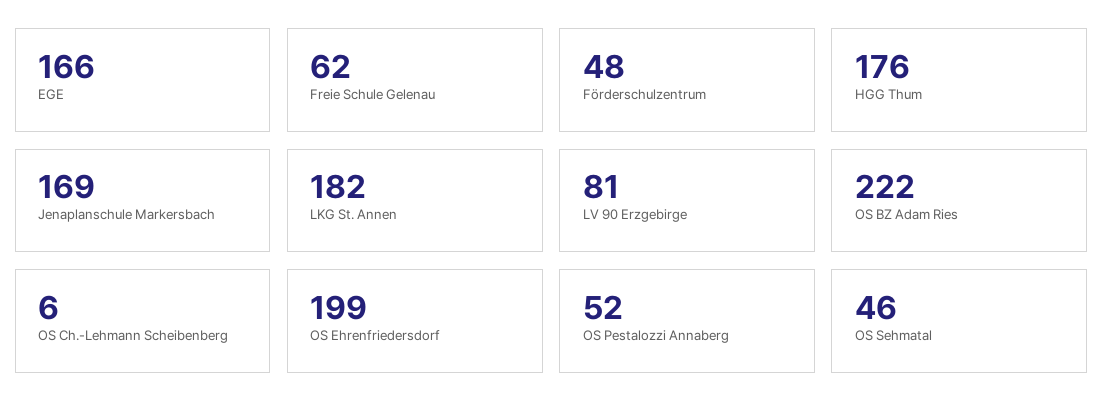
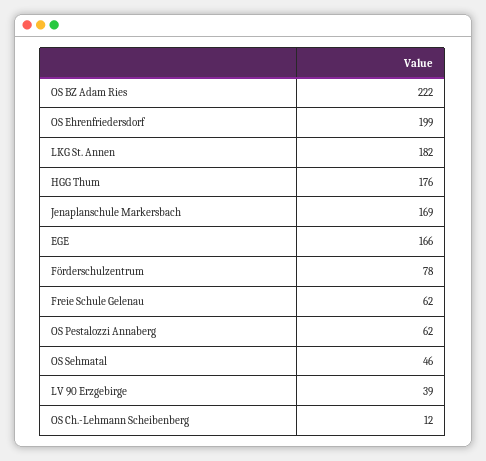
  {
    "EGE": 166,
    "Freie Schule Gelenau": 62,
-   "Förderschulzentrum": 48,
+   "Förderschulzentrum": 78,
    "HGG Thum": 176,
    "Jenaplanschule Markersbach": 169,
    "LKG St. Annen": 182,
-   "LV 90 Erzgebirge": 81,
+   "LV 90 Erzgebirge": 39,
    "OS BZ Adam Ries": 222,
-   "OS Ch.-Lehmann Scheibenberg": 6,
+   "OS Ch.-Lehmann Scheibenberg": 12,
    "OS Ehrenfriedersdorf": 199,
-   "OS Pestalozzi Annaberg": 52,
+   "OS Pestalozzi Annaberg": 62,
    "OS Sehmatal": 46
  }

